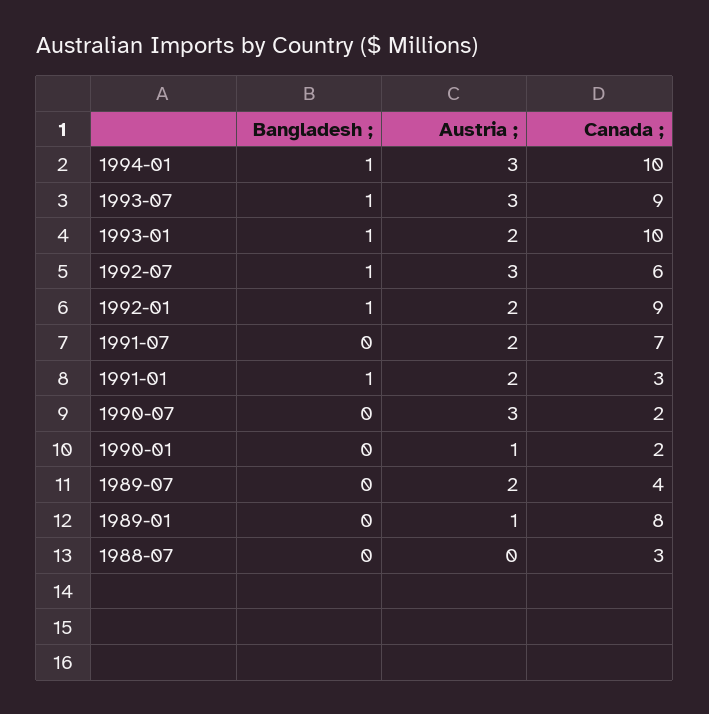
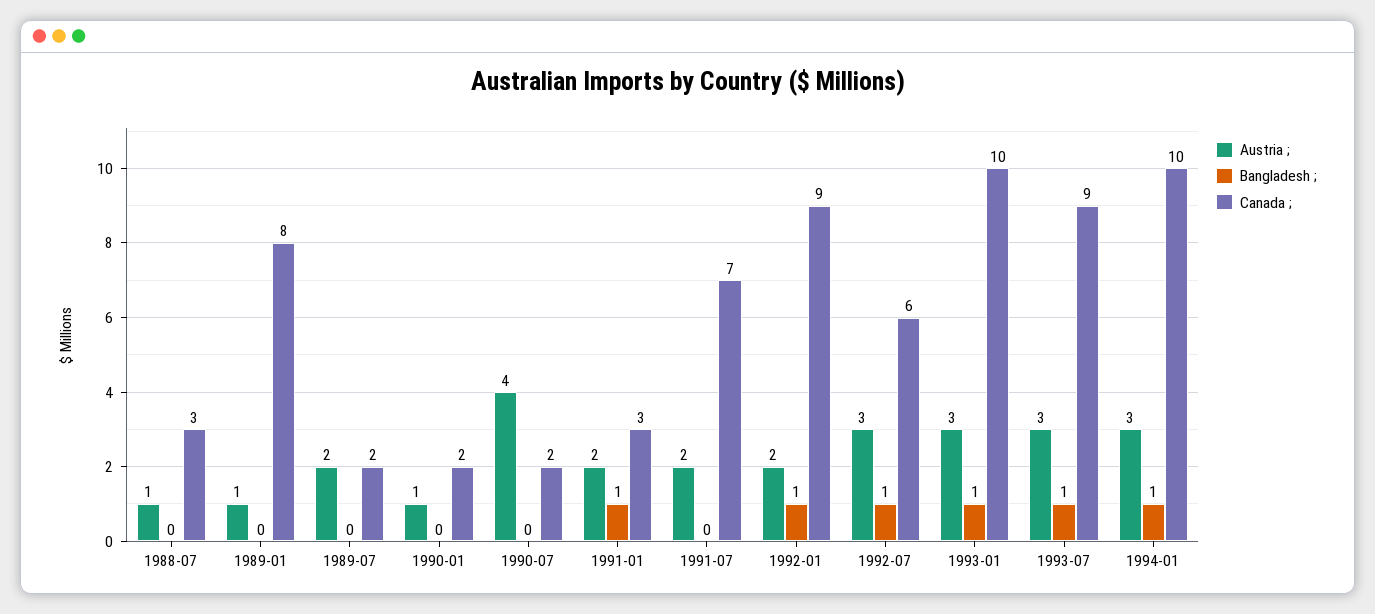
  {
    "Bangladesh ;": {
      "1994-01": 1,
      "1993-07": 1,
      "1993-01": 1,
      "1992-07": 1,
      "1992-01": 1,
      "1991-07": 0,
      "1991-01": 1,
      "1990-07": 0,
      "1990-01": 0,
      "1989-07": 0,
      "1989-01": 0,
      "1988-07": 0
    },
    "Austria ;": {
      "1994-01": 3,
      "1993-07": 3,
-     "1993-01": 2,
+     "1993-01": 3,
      "1992-07": 3,
      "1992-01": 2,
      "1991-07": 2,
      "1991-01": 2,
-     "1990-07": 3,
+     "1990-07": 4,
      "1990-01": 1,
      "1989-07": 2,
      "1989-01": 1,
-     "1988-07": 0
+     "1988-07": 1
    },
    "Canada ;": {
      "1994-01": 10,
      "1993-07": 9,
      "1993-01": 10,
      "1992-07": 6,
      "1992-01": 9,
      "1991-07": 7,
      "1991-01": 3,
      "1990-07": 2,
      "1990-01": 2,
-     "1989-07": 4,
+     "1989-07": 2,
      "1989-01": 8,
      "1988-07": 3
    }
  }

